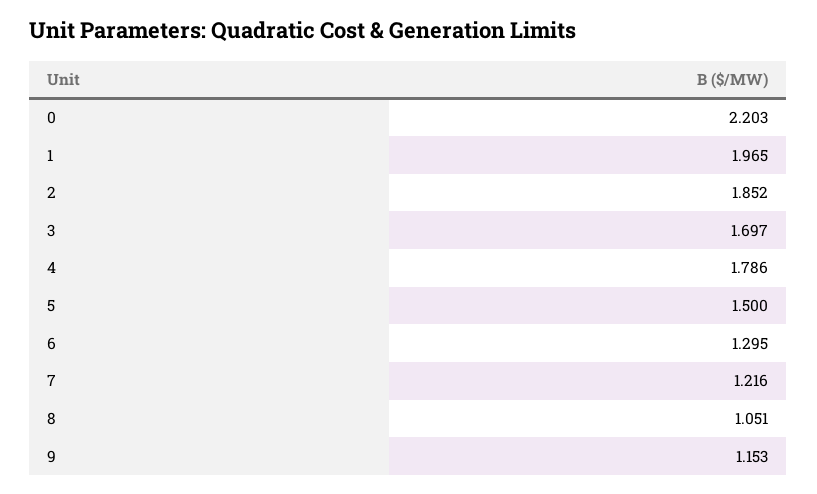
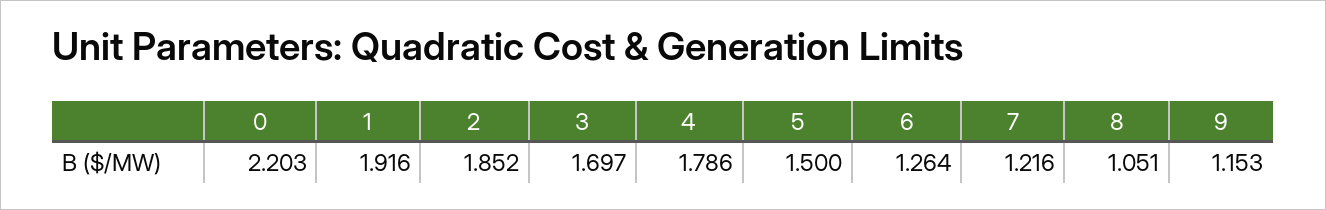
  {
    "0": 2.203,
-   "1": 1.965,
+   "1": 1.916,
    "2": 1.852,
    "3": 1.697,
    "4": 1.786,
    "5": 1.5,
-   "6": 1.295,
+   "6": 1.264,
    "7": 1.216,
    "8": 1.051,
    "9": 1.153
  }

